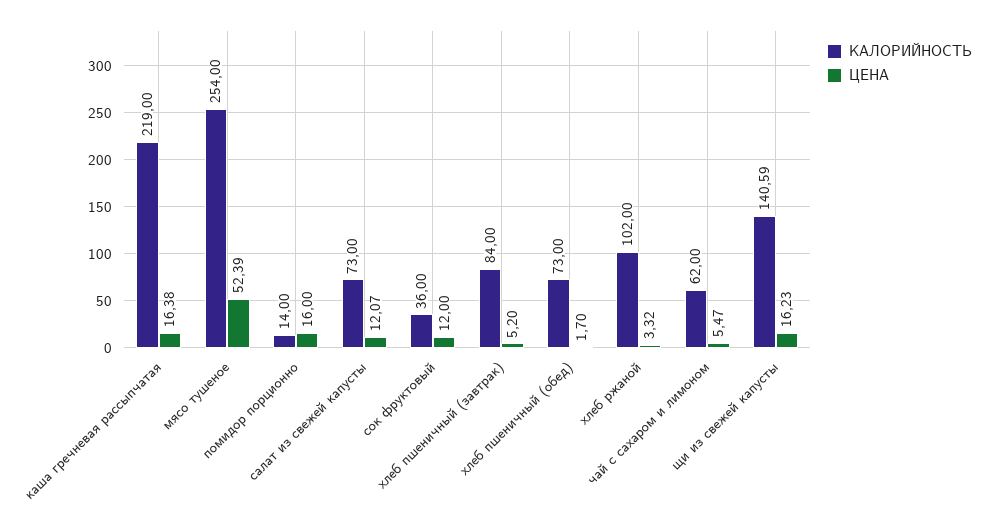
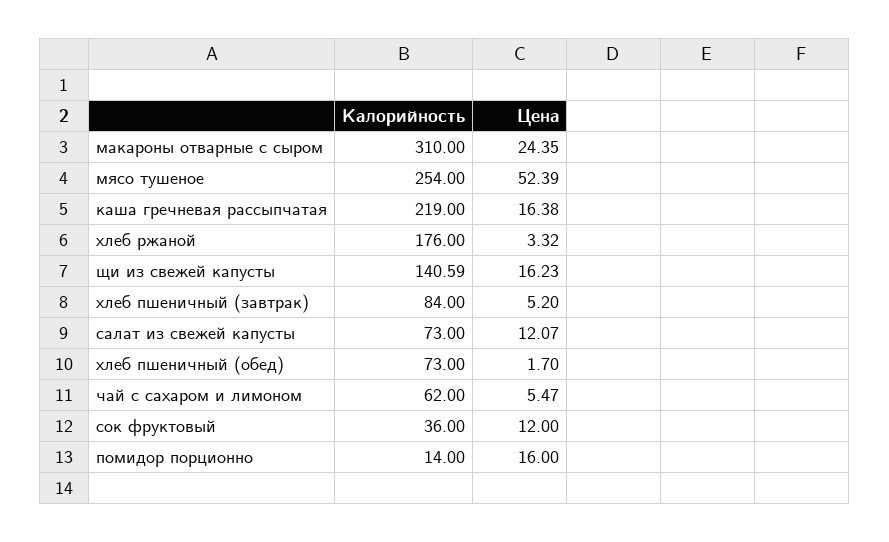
  {
    "КАЛОРИЙНОСТЬ": {
      "каша гречневая рассыпчатая": 219,
      "мясо тушеное": 254,
      "помидор порционно": 14,
      "салат из свежей капусты": 73,
      "сок фруктовый": 36,
      "хлеб пшеничный (завтрак)": 84,
      "хлеб пшеничный (обед)": 73,
-     "хлеб ржаной": 102,
+     "хлеб ржаной": 176,
      "чай с сахаром и лимоном": 62,
-     "щи из свежей капусты": 140.59
+     "щи из свежей капусты": 140.59,
+     "макароны отварные с сыром": 310
    },
    "ЦЕНА": {
      "каша гречневая рассыпчатая": 16.38,
      "мясо тушеное": 52.39,
      "помидор порционно": 16,
      "салат из свежей капусты": 12.07,
      "сок фруктовый": 12,
      "хлеб пшеничный (завтрак)": 5.2,
      "хлеб пшеничный (обед)": 1.7,
      "хлеб ржаной": 3.32,
      "чай с сахаром и лимоном": 5.47,
-     "щи из свежей капусты": 16.23
+     "щи из свежей капусты": 16.23,
+     "макароны отварные с сыром": 24.35
    }
  }

